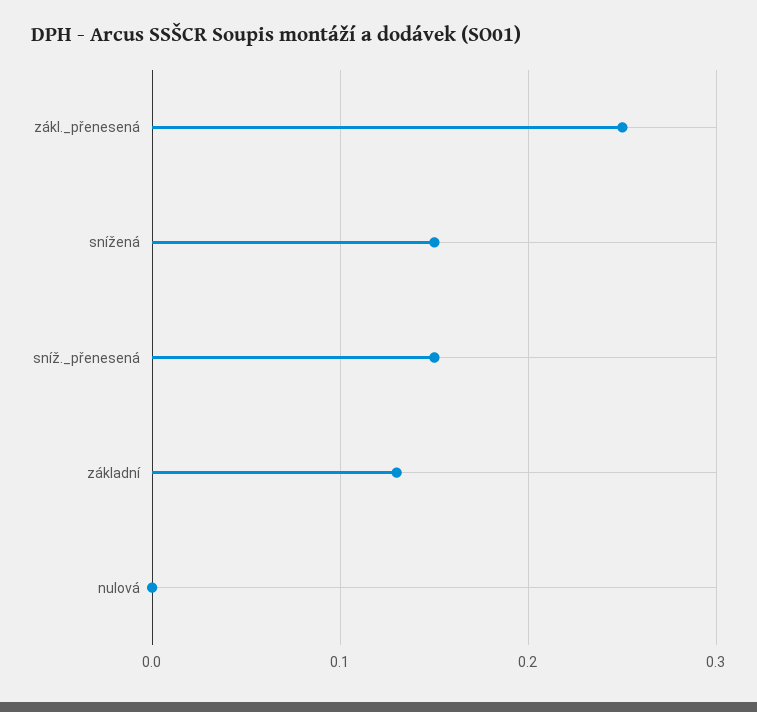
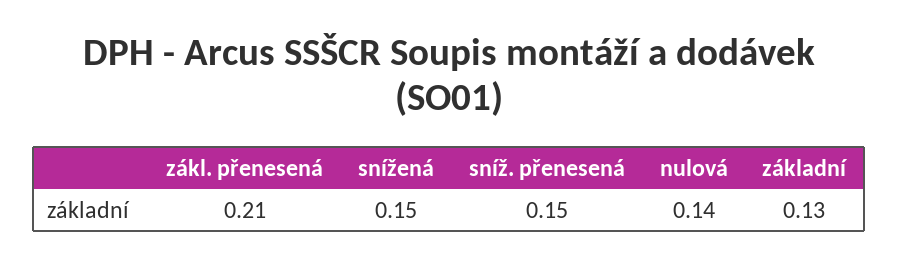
  {
-   "zákl._přenesená": 0.25,
+   "zákl._přenesená": 0.21,
    "snížená": 0.15,
    "sníž._přenesená": 0.15,
    "základní": 0.13,
-   "nulová": 0
+   "nulová": 0.14
  }

